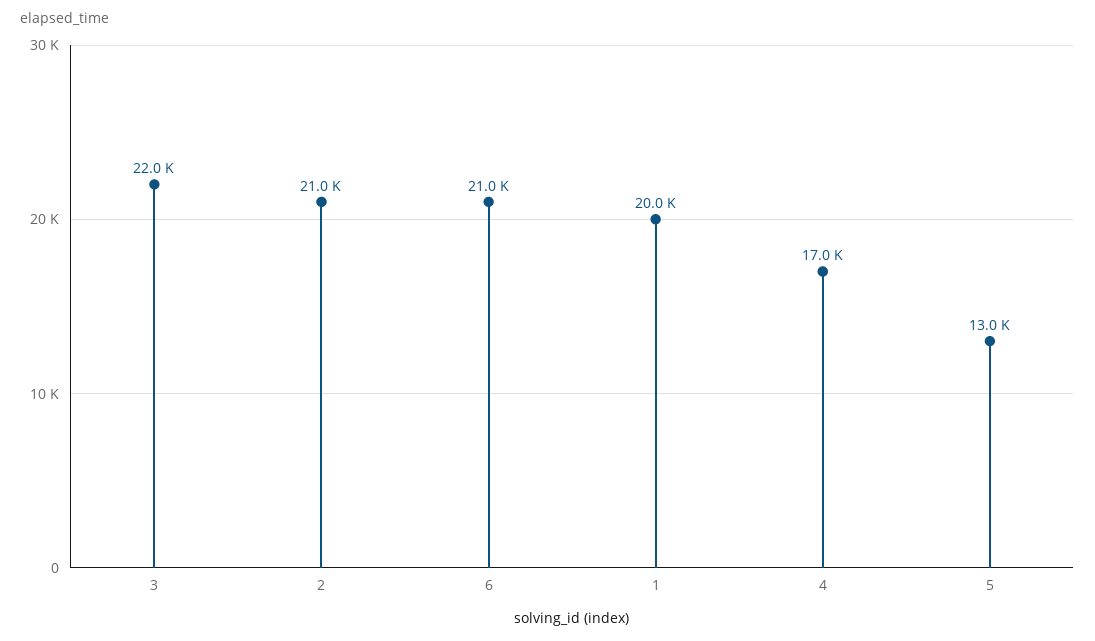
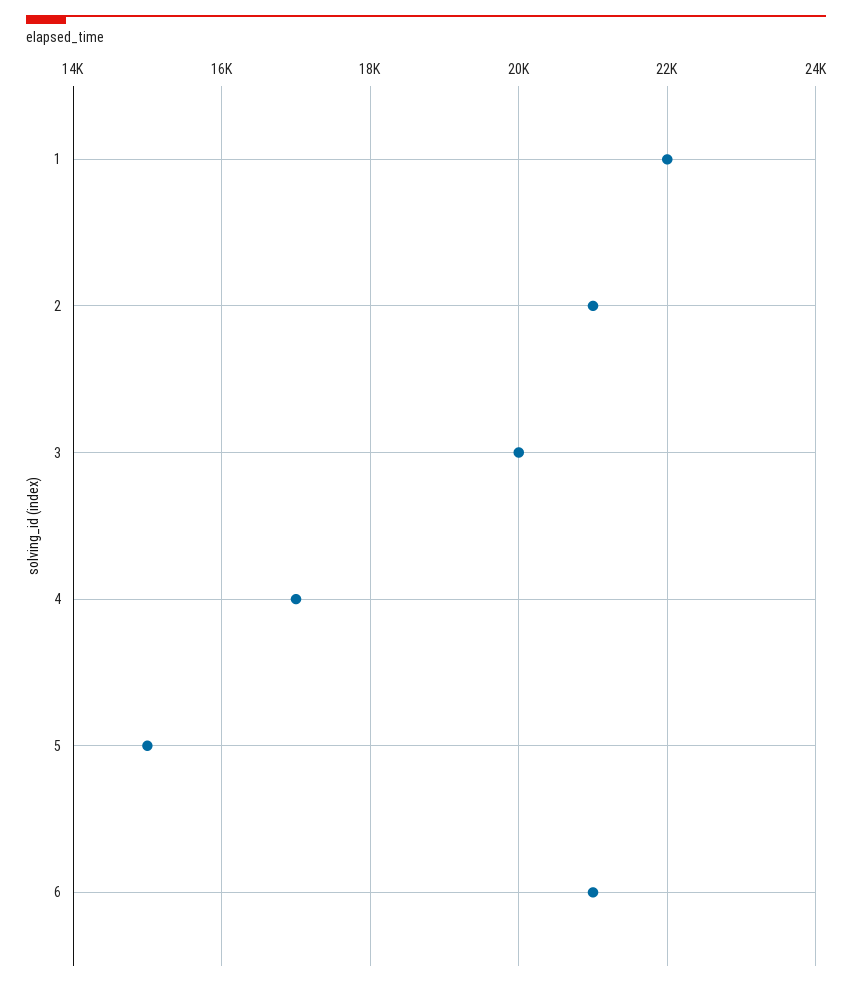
  {
-   "3": 22000,
+   "3": 20000,
    "2": 21000,
    "6": 21000,
-   "1": 20000,
+   "1": 22000,
    "4": 17000,
-   "5": 13000
+   "5": 15000
  }

